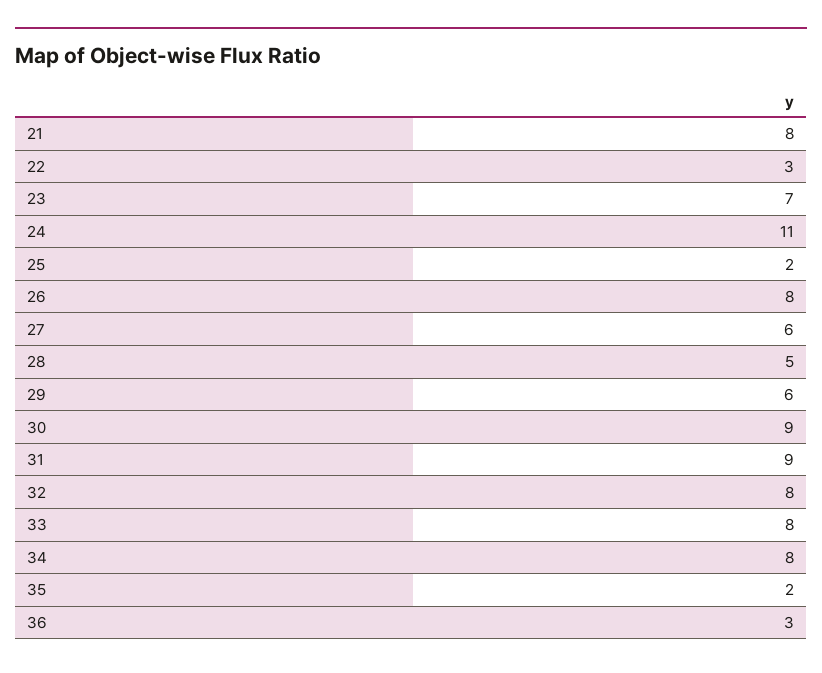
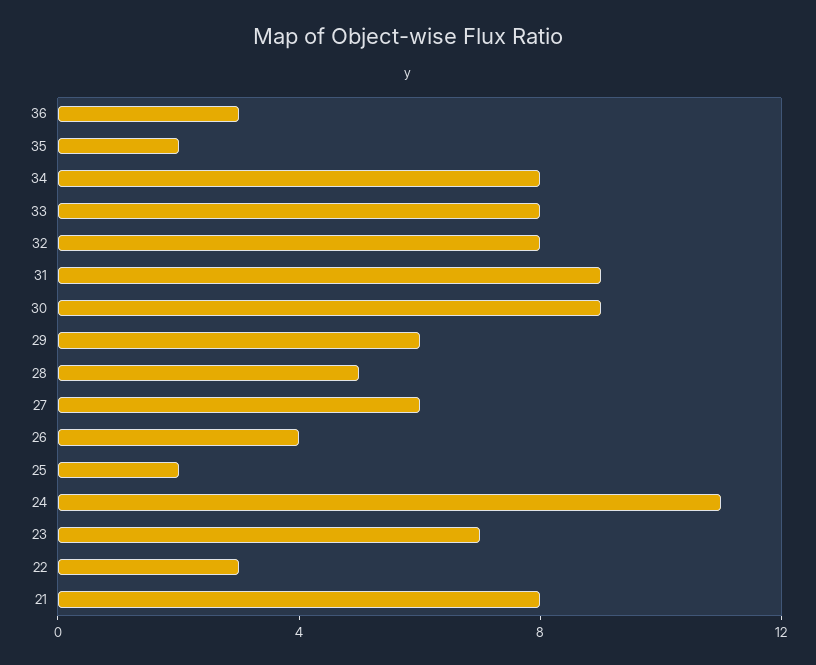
  {
    "21": 8,
    "22": 3,
    "23": 7,
    "24": 11,
    "25": 2,
-   "26": 8,
+   "26": 4,
    "27": 6,
    "28": 5,
    "29": 6,
    "30": 9,
    "31": 9,
    "32": 8,
    "33": 8,
    "34": 8,
    "35": 2,
    "36": 3
  }

